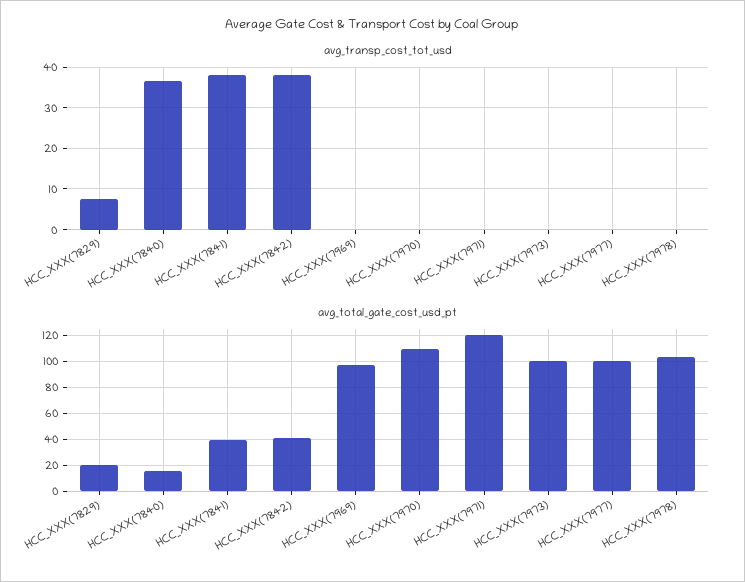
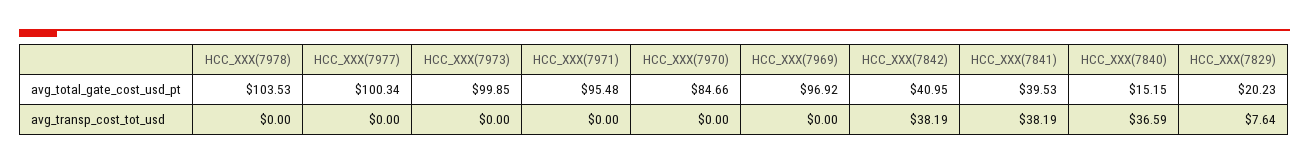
  {
    "avg_transp_cost_tot_usd": {
      "HCC_XXX(7829)": 7.64,
      "HCC_XXX(7840)": 36.59,
      "HCC_XXX(7841)": 38.19,
      "HCC_XXX(7842)": 38.19,
      "HCC_XXX(7969)": 0,
      "HCC_XXX(7970)": 0,
      "HCC_XXX(7971)": 0,
      "HCC_XXX(7973)": 0,
      "HCC_XXX(7977)": 0,
      "HCC_XXX(7978)": 0
    },
    "avg_total_gate_cost_usd_pt": {
      "HCC_XXX(7829)": 20.23,
      "HCC_XXX(7840)": 15.15,
      "HCC_XXX(7841)": 39.53,
      "HCC_XXX(7842)": 40.95,
      "HCC_XXX(7969)": 96.92,
-     "HCC_XXX(7970)": 110,
+     "HCC_XXX(7970)": 84.66,
-     "HCC_XXX(7971)": 120,
+     "HCC_XXX(7971)": 95.48,
      "HCC_XXX(7973)": 99.85,
      "HCC_XXX(7977)": 100.34,
      "HCC_XXX(7978)": 103.53
    }
  }

